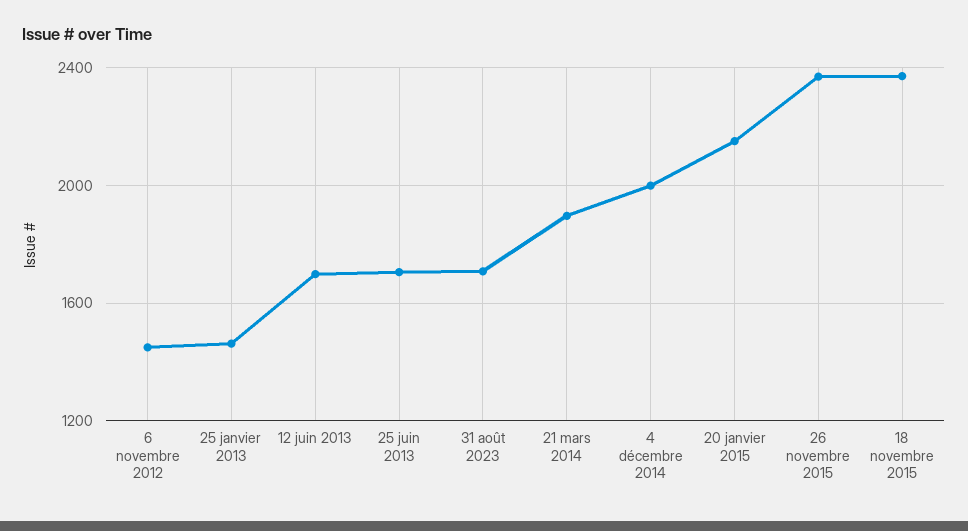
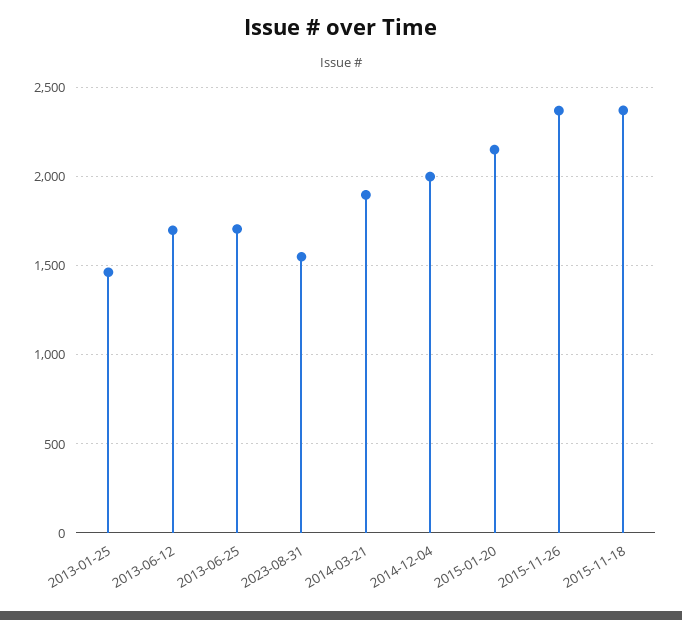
  {
-   "6 novembre 2012": 1450,
    "25 janvier 2013": 1450,
    "12 juin 2013": 1700,
    "25 juin 2013": 1700,
-   "31 août 2023": 1700,
+   "31 août 2023": 1550,
    "21 mars 2014": 1900,
    "4 décembre 2014": 2000,
    "20 janvier 2015": 2150,
    "26 novembre 2015": 2350,
    "18 novembre 2015": 2350
  }

